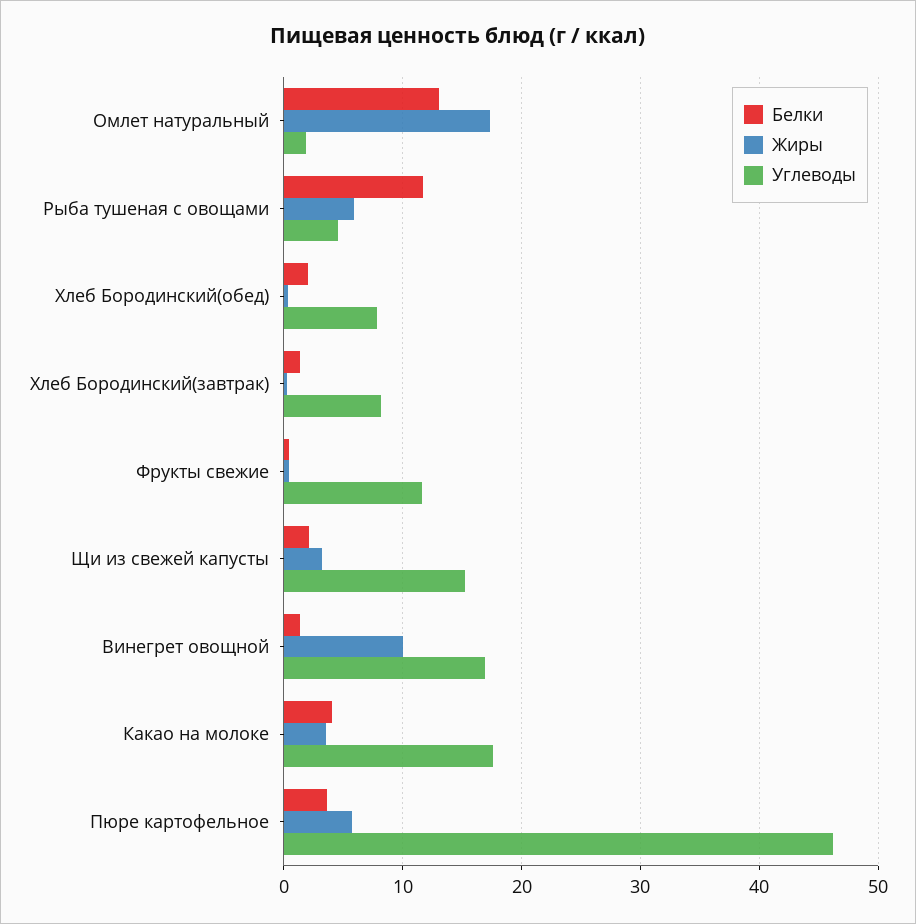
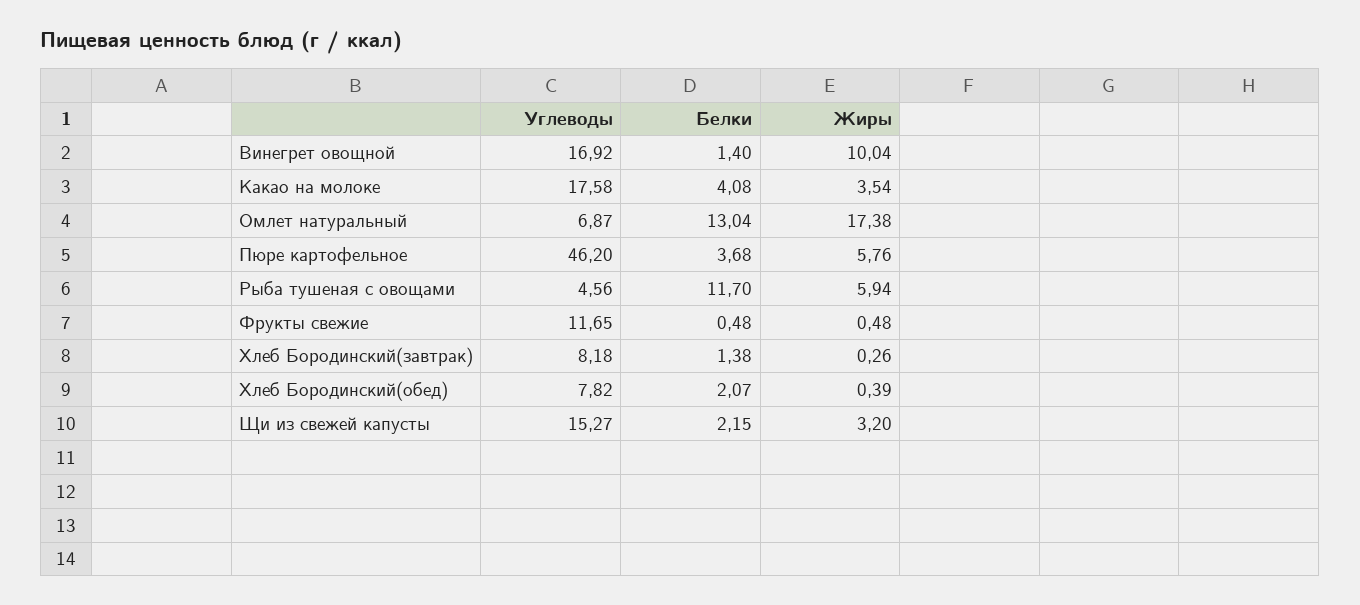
  {
    "Белки": {
      "Омлет натуральный": 13.04,
      "Рыба тушеная с овощами": 11.7,
      "Хлеб Бородинский(обед)": 2.07,
      "Хлеб Бородинский(завтрак)": 1.38,
      "Фрукты свежие": 0.48,
      "Щи из свежей капусты": 2.15,
      "Винегрет овощной": 1.4,
      "Какао на молоке": 4.08,
      "Пюре картофельное": 3.68
    },
    "Жиры": {
      "Омлет натуральный": 17.38,
      "Рыба тушеная с овощами": 5.94,
      "Хлеб Бородинский(обед)": 0.39,
      "Хлеб Бородинский(завтрак)": 0.26,
      "Фрукты свежие": 0.48,
      "Щи из свежей капусты": 3.2,
      "Винегрет овощной": 10.04,
      "Какао на молоке": 3.54,
      "Пюре картофельное": 5.76
    },
    "Углеводы": {
-     "Омлет натуральный": 2,
+     "Омлет натуральный": 6.87,
      "Рыба тушеная с овощами": 4.56,
      "Хлеб Бородинский(обед)": 7.82,
      "Хлеб Бородинский(завтрак)": 8.18,
      "Фрукты свежие": 11.65,
      "Щи из свежей капусты": 15.27,
      "Винегрет овощной": 16.92,
      "Какао на молоке": 17.58,
      "Пюре картофельное": 46.2
    }
  }

